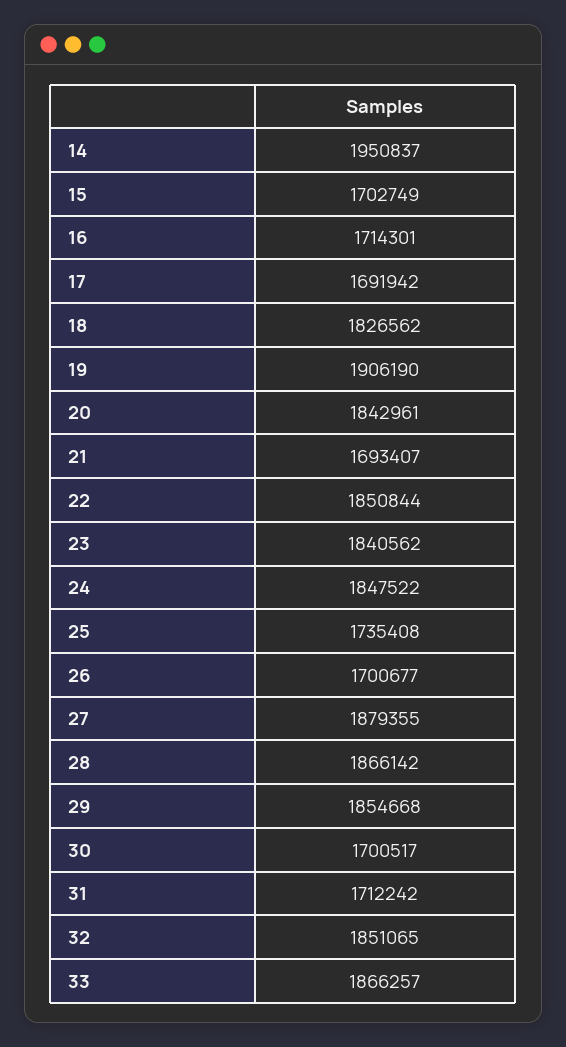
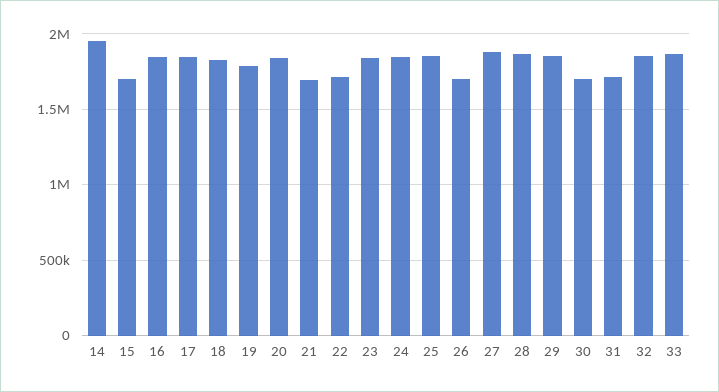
  {
    "14": 1950837,
    "15": 1702749,
-   "16": 1714301,
+   "16": 1850000,
-   "17": 1691942,
+   "17": 1850000,
    "18": 1826562,
-   "19": 1906190,
+   "19": 1800000,
    "20": 1842961,
    "21": 1693407,
-   "22": 1850844,
+   "22": 1700000,
    "23": 1840562,
    "24": 1847522,
-   "25": 1735408,
+   "25": 1850000,
    "26": 1700677,
    "27": 1879355,
    "28": 1866142,
    "29": 1854668,
    "30": 1700517,
    "31": 1712242,
    "32": 1851065,
    "33": 1866257
  }

